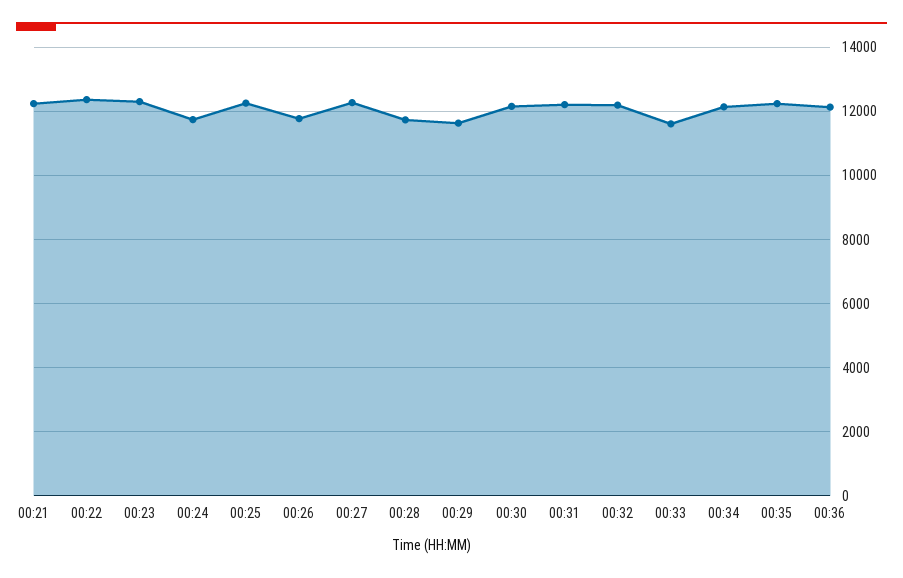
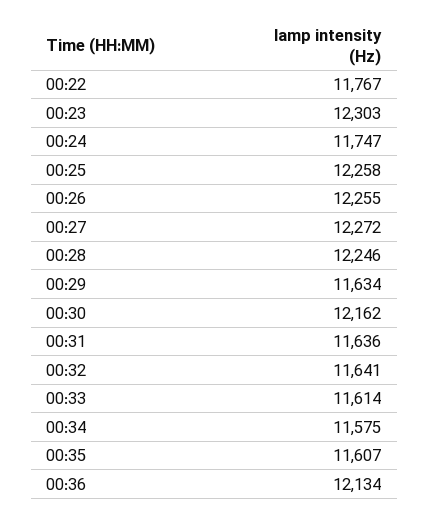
  {
-   "00:21": 12200,
-   "00:22": 12400,
+   "00:22": 11767,
    "00:23": 12303,
    "00:24": 11747,
    "00:25": 12258,
-   "00:26": 11800,
+   "00:26": 12255,
    "00:27": 12272,
-   "00:28": 11800,
+   "00:28": 12246,
    "00:29": 11634,
    "00:30": 12162,
-   "00:31": 12200,
+   "00:31": 11636,
-   "00:32": 12200,
+   "00:32": 11641,
    "00:33": 11614,
-   "00:34": 12200,
+   "00:34": 11575,
-   "00:35": 12200,
+   "00:35": 11607,
    "00:36": 12134
  }

